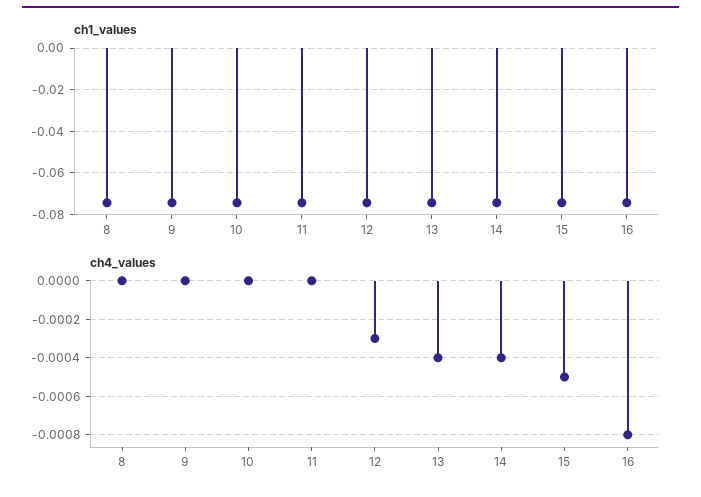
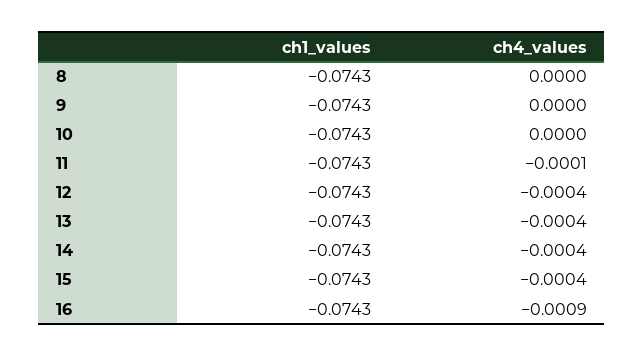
  {
    "ch1_values": {
      "8": -0.0743,
      "9": -0.0743,
      "10": -0.0743,
      "11": -0.0743,
      "12": -0.0743,
      "13": -0.0743,
      "14": -0.0743,
      "15": -0.0743,
      "16": -0.0743
    },
    "ch4_values": {
      "8": 0,
      "9": 0,
      "10": 0,
-     "11": 0,
+     "11": -0.0001,
-     "12": -0.0003,
+     "12": -0.0004,
      "13": -0.0004,
      "14": -0.0004,
-     "15": -0.0005,
+     "15": -0.0004,
-     "16": -0.0008
+     "16": -0.0009
    }
  }

